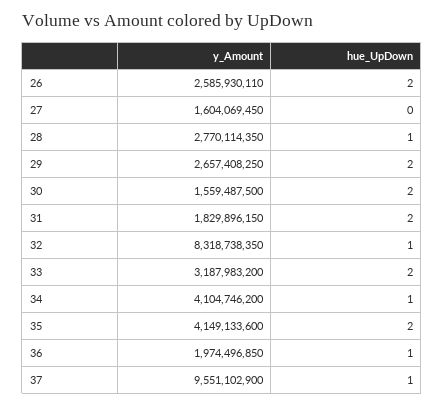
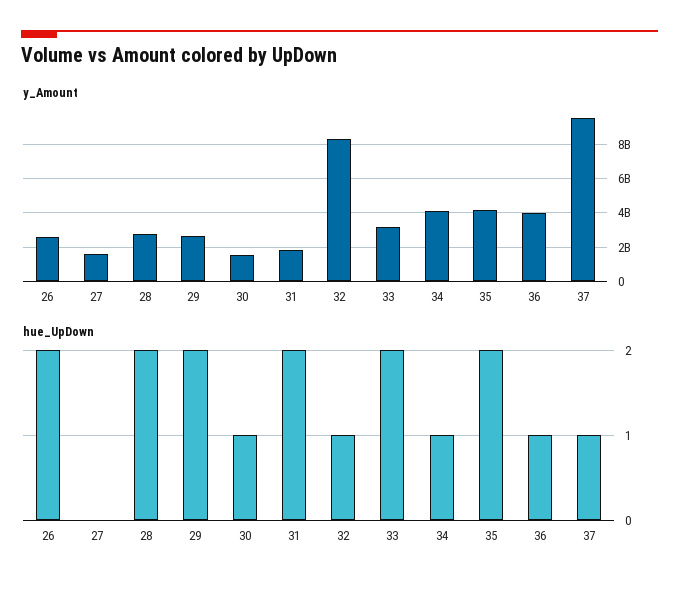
  {
    "y_Amount": {
      "26": 2585930110,
      "27": 1604069450,
      "28": 2770114350,
      "29": 2657408250,
      "30": 1559487500,
      "31": 1829896150,
      "32": 8318738350,
      "33": 3187983200,
      "34": 4104746200,
      "35": 4149133600,
-     "36": 1974496850,
+     "36": 4000000000,
      "37": 9551102900
    },
    "hue_UpDown": {
      "26": 2,
      "27": 0,
-     "28": 1,
+     "28": 2,
      "29": 2,
-     "30": 2,
+     "30": 1,
      "31": 2,
      "32": 1,
      "33": 2,
      "34": 1,
      "35": 2,
      "36": 1,
      "37": 1
    }
  }

